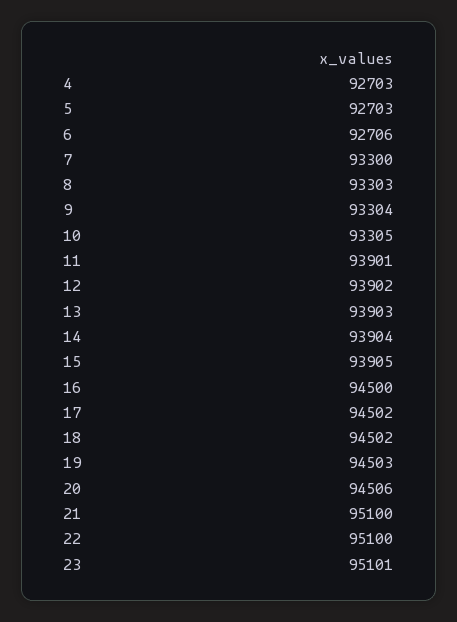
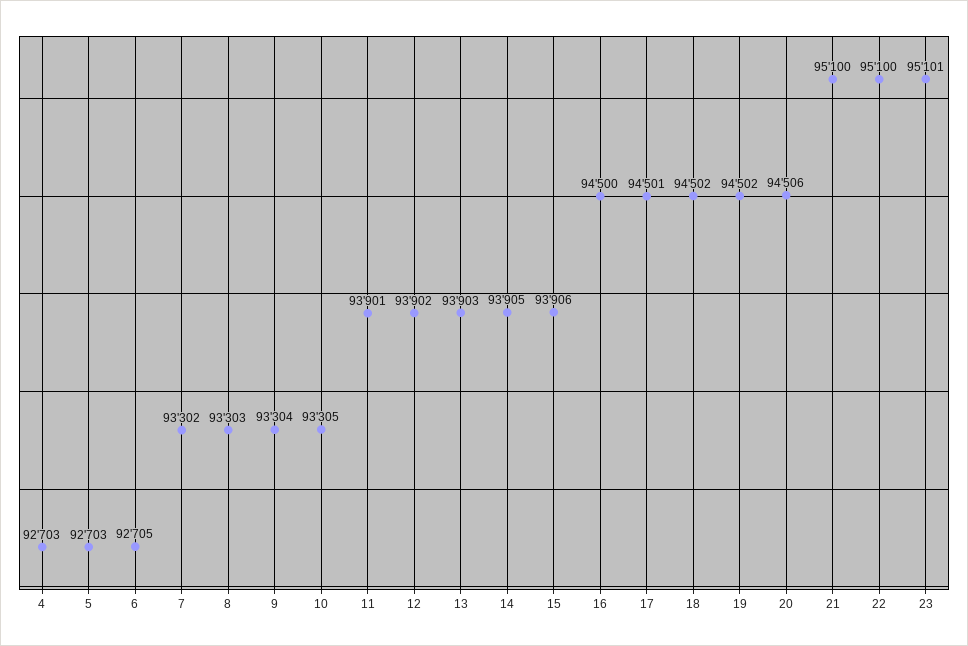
  {
    "4": 92703,
    "5": 92703,
-   "6": 92706,
+   "6": 92705,
-   "7": 93300,
+   "7": 93302,
    "8": 93303,
    "9": 93304,
    "10": 93305,
    "11": 93901,
    "12": 93902,
    "13": 93903,
-   "14": 93904,
+   "14": 93905,
-   "15": 93905,
+   "15": 93906,
    "16": 94500,
-   "17": 94502,
+   "17": 94501,
    "18": 94502,
-   "19": 94503,
+   "19": 94502,
    "20": 94506,
    "21": 95100,
    "22": 95100,
    "23": 95101
  }

